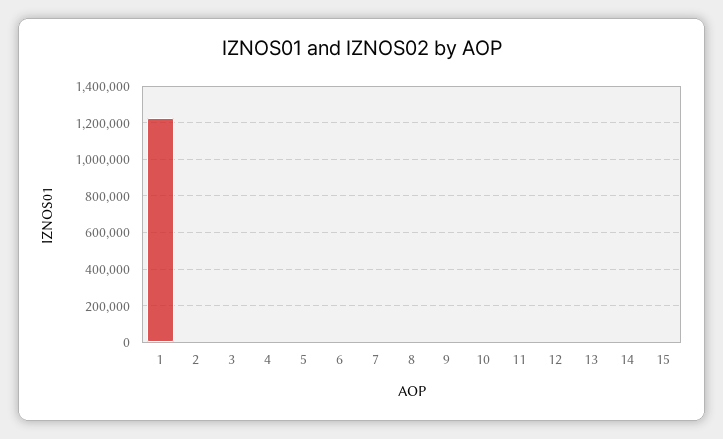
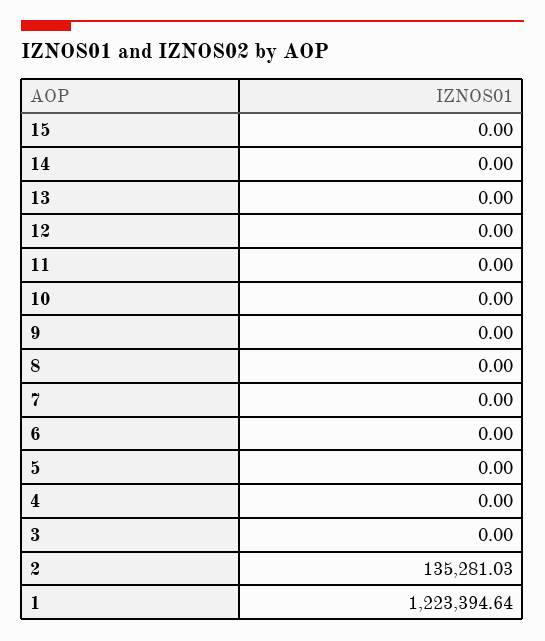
  {
    "1": 1223394.64,
-   "2": 0,
+   "2": 135281.03,
    "3": 0,
    "4": 0,
    "5": 0,
    "6": 0,
    "7": 0,
    "8": 0,
    "9": 0,
    "10": 0,
    "11": 0,
    "12": 0,
    "13": 0,
    "14": 0,
    "15": 0
  }

